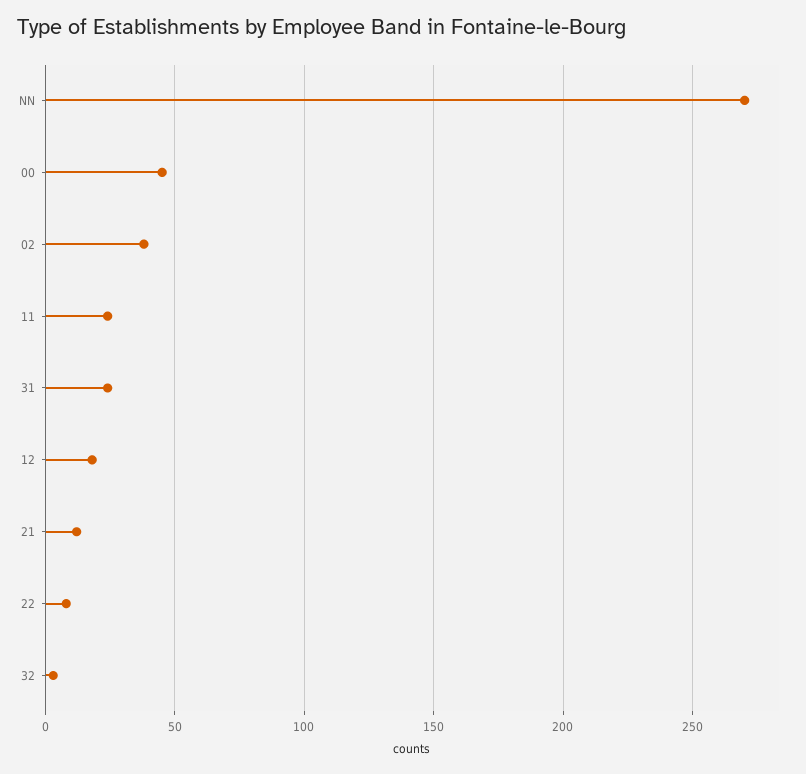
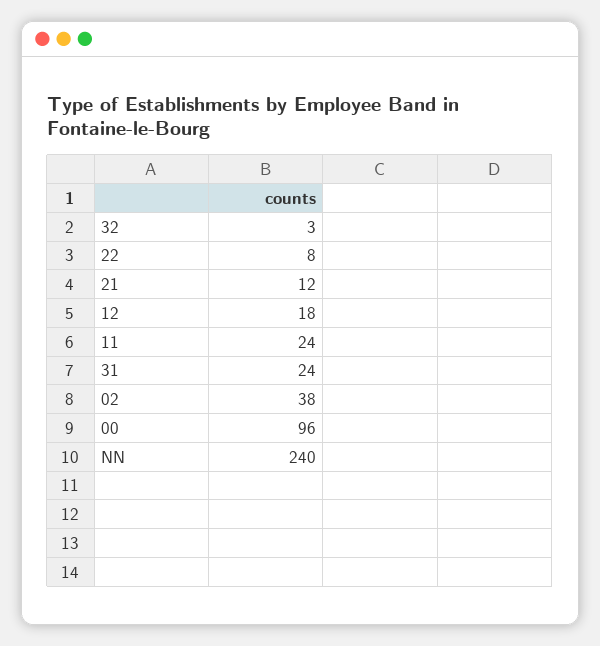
  {
-   "NN": 270,
+   "NN": 240,
-   "00": 45,
+   "00": 96,
    "02": 38,
    "11": 24,
    "31": 24,
    "12": 18,
    "21": 12,
    "22": 8,
    "32": 3
  }

